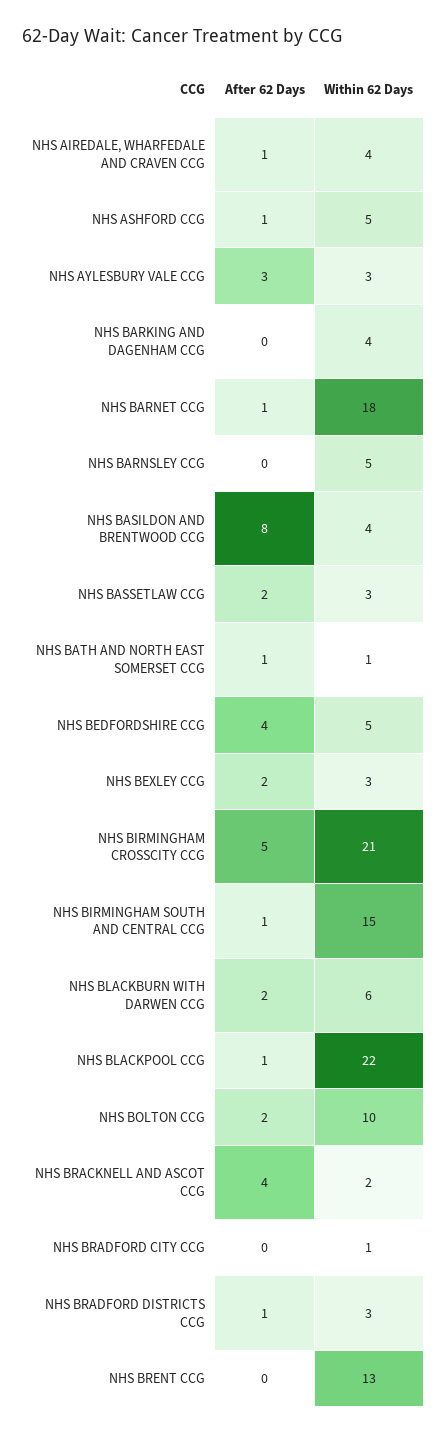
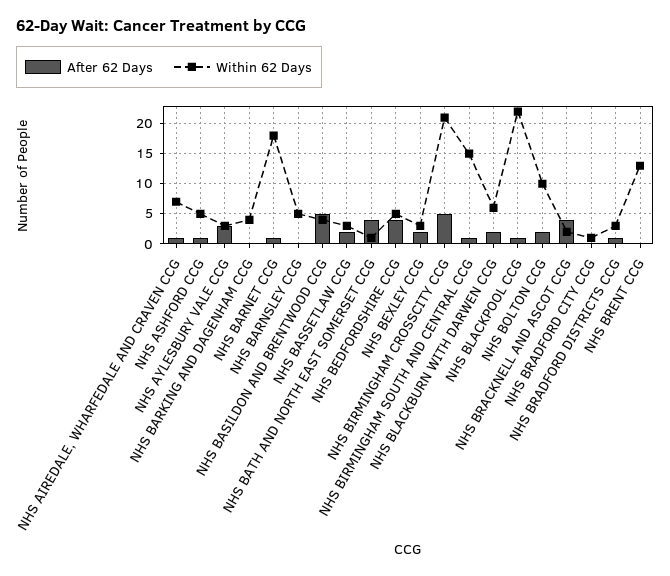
  {
    "After 62 Days": {
      "NHS AIREDALE, WHARFEDALE AND CRAVEN CCG": 1,
      "NHS ASHFORD CCG": 1,
      "NHS AYLESBURY VALE CCG": 3,
      "NHS BARKING AND DAGENHAM CCG": 0,
      "NHS BARNET CCG": 1,
      "NHS BARNSLEY CCG": 0,
-     "NHS BASILDON AND BRENTWOOD CCG": 8,
+     "NHS BASILDON AND BRENTWOOD CCG": 5,
      "NHS BASSETLAW CCG": 2,
-     "NHS BATH AND NORTH EAST SOMERSET CCG": 1,
+     "NHS BATH AND NORTH EAST SOMERSET CCG": 4,
      "NHS BEDFORDSHIRE CCG": 4,
      "NHS BEXLEY CCG": 2,
      "NHS BIRMINGHAM CROSSCITY CCG": 5,
      "NHS BIRMINGHAM SOUTH AND CENTRAL CCG": 1,
      "NHS BLACKBURN WITH DARWEN CCG": 2,
      "NHS BLACKPOOL CCG": 1,
      "NHS BOLTON CCG": 2,
      "NHS BRACKNELL AND ASCOT CCG": 4,
      "NHS BRADFORD CITY CCG": 0,
      "NHS BRADFORD DISTRICTS CCG": 1,
      "NHS BRENT CCG": 0
    },
    "Within 62 Days": {
-     "NHS AIREDALE, WHARFEDALE AND CRAVEN CCG": 4,
+     "NHS AIREDALE, WHARFEDALE AND CRAVEN CCG": 7,
      "NHS ASHFORD CCG": 5,
      "NHS AYLESBURY VALE CCG": 3,
      "NHS BARKING AND DAGENHAM CCG": 4,
      "NHS BARNET CCG": 18,
      "NHS BARNSLEY CCG": 5,
      "NHS BASILDON AND BRENTWOOD CCG": 4,
      "NHS BASSETLAW CCG": 3,
      "NHS BATH AND NORTH EAST SOMERSET CCG": 1,
      "NHS BEDFORDSHIRE CCG": 5,
      "NHS BEXLEY CCG": 3,
      "NHS BIRMINGHAM CROSSCITY CCG": 21,
      "NHS BIRMINGHAM SOUTH AND CENTRAL CCG": 15,
      "NHS BLACKBURN WITH DARWEN CCG": 6,
      "NHS BLACKPOOL CCG": 22,
      "NHS BOLTON CCG": 10,
      "NHS BRACKNELL AND ASCOT CCG": 2,
      "NHS BRADFORD CITY CCG": 1,
      "NHS BRADFORD DISTRICTS CCG": 3,
      "NHS BRENT CCG": 13
    }
  }

